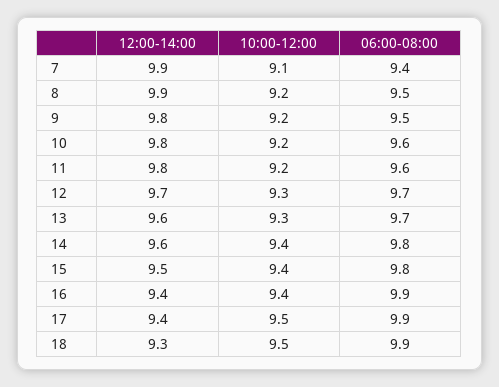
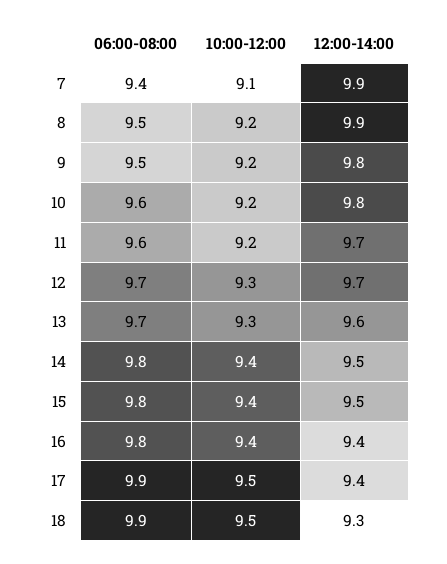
  {
    "12:00-14:00": {
      "7": 9.9,
      "8": 9.9,
      "9": 9.8,
      "10": 9.8,
-     "11": 9.8,
+     "11": 9.7,
      "12": 9.7,
      "13": 9.6,
-     "14": 9.6,
+     "14": 9.5,
      "15": 9.5,
      "16": 9.4,
      "17": 9.4,
      "18": 9.3
    },
    "10:00-12:00": {
      "7": 9.1,
      "8": 9.2,
      "9": 9.2,
      "10": 9.2,
      "11": 9.2,
      "12": 9.3,
      "13": 9.3,
      "14": 9.4,
      "15": 9.4,
      "16": 9.4,
      "17": 9.5,
      "18": 9.5
    },
    "06:00-08:00": {
      "7": 9.4,
      "8": 9.5,
      "9": 9.5,
      "10": 9.6,
      "11": 9.6,
      "12": 9.7,
      "13": 9.7,
      "14": 9.8,
      "15": 9.8,
-     "16": 9.9,
+     "16": 9.8,
      "17": 9.9,
      "18": 9.9
    }
  }

